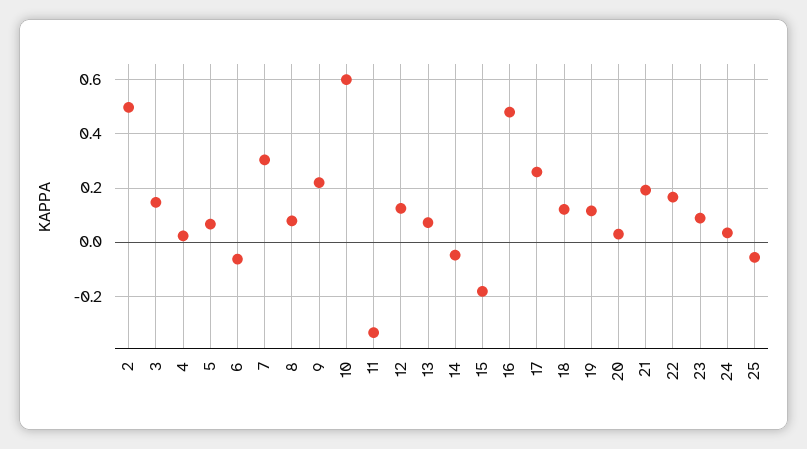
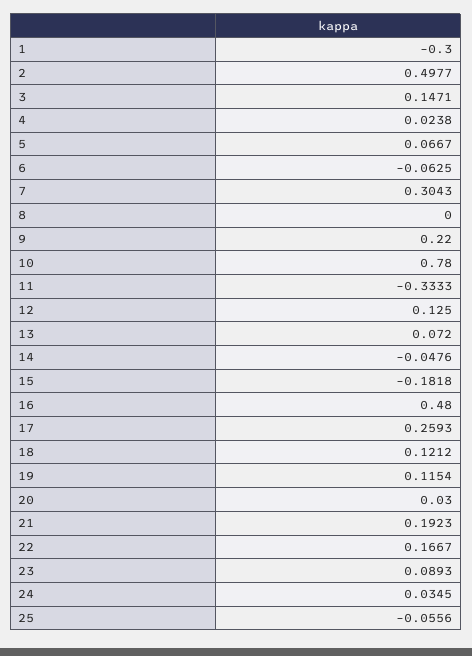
  {
    "2": 0.4977,
    "3": 0.1471,
    "4": 0.0238,
    "5": 0.0667,
    "6": -0.0625,
    "7": 0.3043,
-   "8": 0.075,
+   "8": 0,
    "9": 0.22,
-   "10": 0.6,
+   "10": 0.78,
    "11": -0.3333,
    "12": 0.125,
    "13": 0.072,
    "14": -0.0476,
    "15": -0.1818,
    "16": 0.48,
    "17": 0.2593,
    "18": 0.1212,
    "19": 0.1154,
    "20": 0.03,
    "21": 0.1923,
    "22": 0.1667,
    "23": 0.0893,
    "24": 0.0345,
-   "25": -0.0556
+   "25": -0.0556,
+   "1": -0.3
  }

